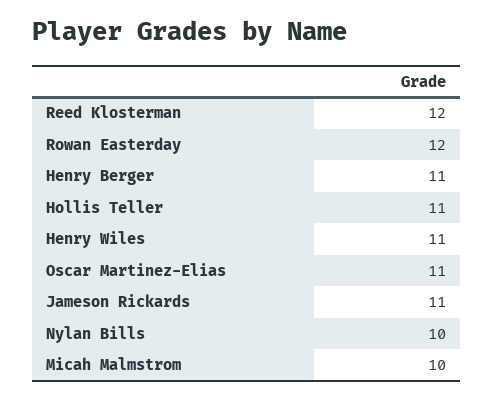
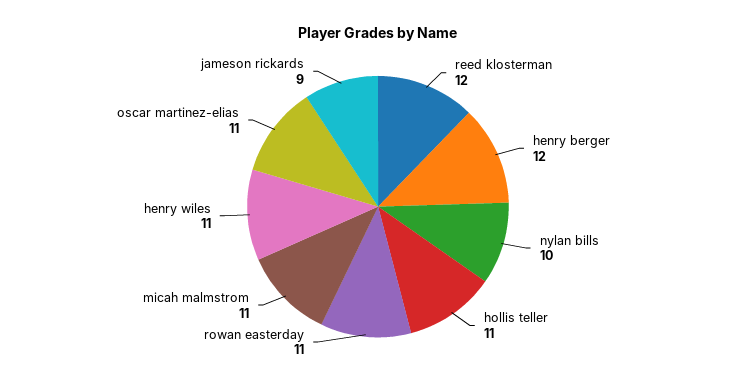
  {
    "Reed Klosterman": 12,
-   "Rowan Easterday": 12,
+   "Rowan Easterday": 11,
-   "Henry Berger": 11,
+   "Henry Berger": 12,
    "Hollis Teller": 11,
    "Henry Wiles": 11,
    "Oscar Martinez-Elias": 11,
-   "Jameson Rickards": 11,
+   "Jameson Rickards": 9,
    "Nylan Bills": 10,
-   "Micah Malmstrom": 10
+   "Micah Malmstrom": 11
  }

